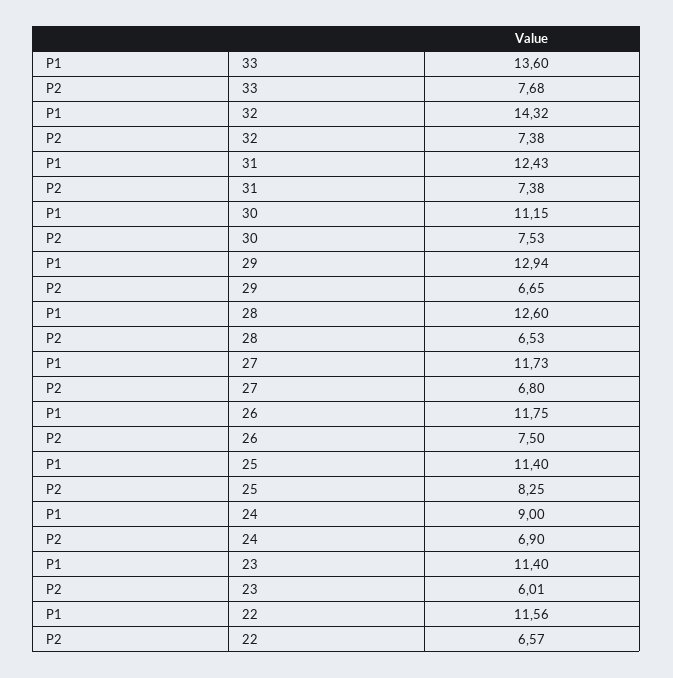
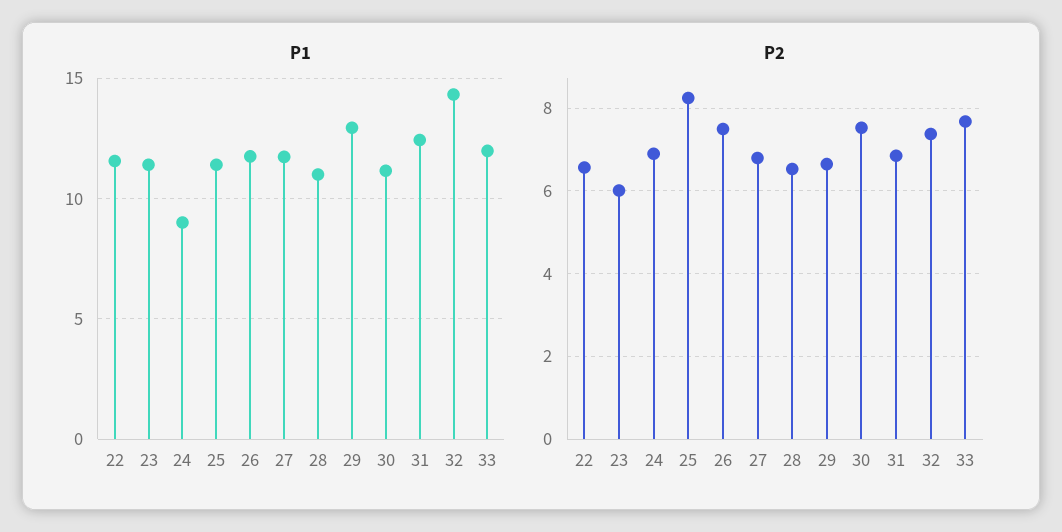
  {
    "P1": {
-     "33": 13.6,
+     "33": 12,
      "32": 14.32,
      "31": 12.43,
      "30": 11.15,
      "29": 12.94,
-     "28": 12.6,
+     "28": 11,
      "27": 11.73,
      "26": 11.75,
      "25": 11.4,
      "24": 9,
      "23": 11.4,
      "22": 11.56
    },
    "P2": {
      "33": 7.68,
      "32": 7.38,
-     "31": 7.38,
+     "31": 6.8,
      "30": 7.53,
      "29": 6.65,
      "28": 6.53,
      "27": 6.8,
      "26": 7.5,
      "25": 8.25,
      "24": 6.9,
      "23": 6.01,
      "22": 6.57
    }
  }

